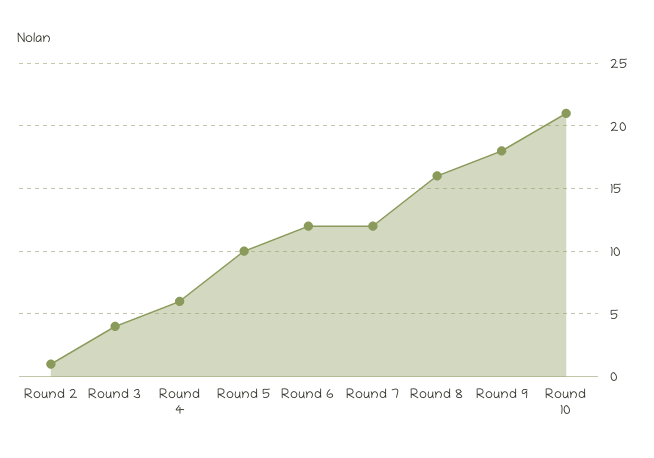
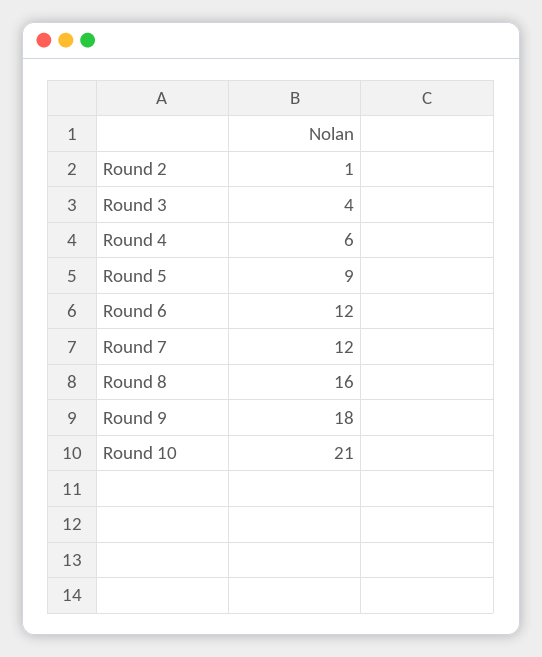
  {
    "Round 2": 1,
    "Round 3": 4,
    "Round 4": 6,
-   "Round 5": 10,
+   "Round 5": 9,
    "Round 6": 12,
    "Round 7": 12,
    "Round 8": 16,
    "Round 9": 18,
    "Round 10": 21
  }

